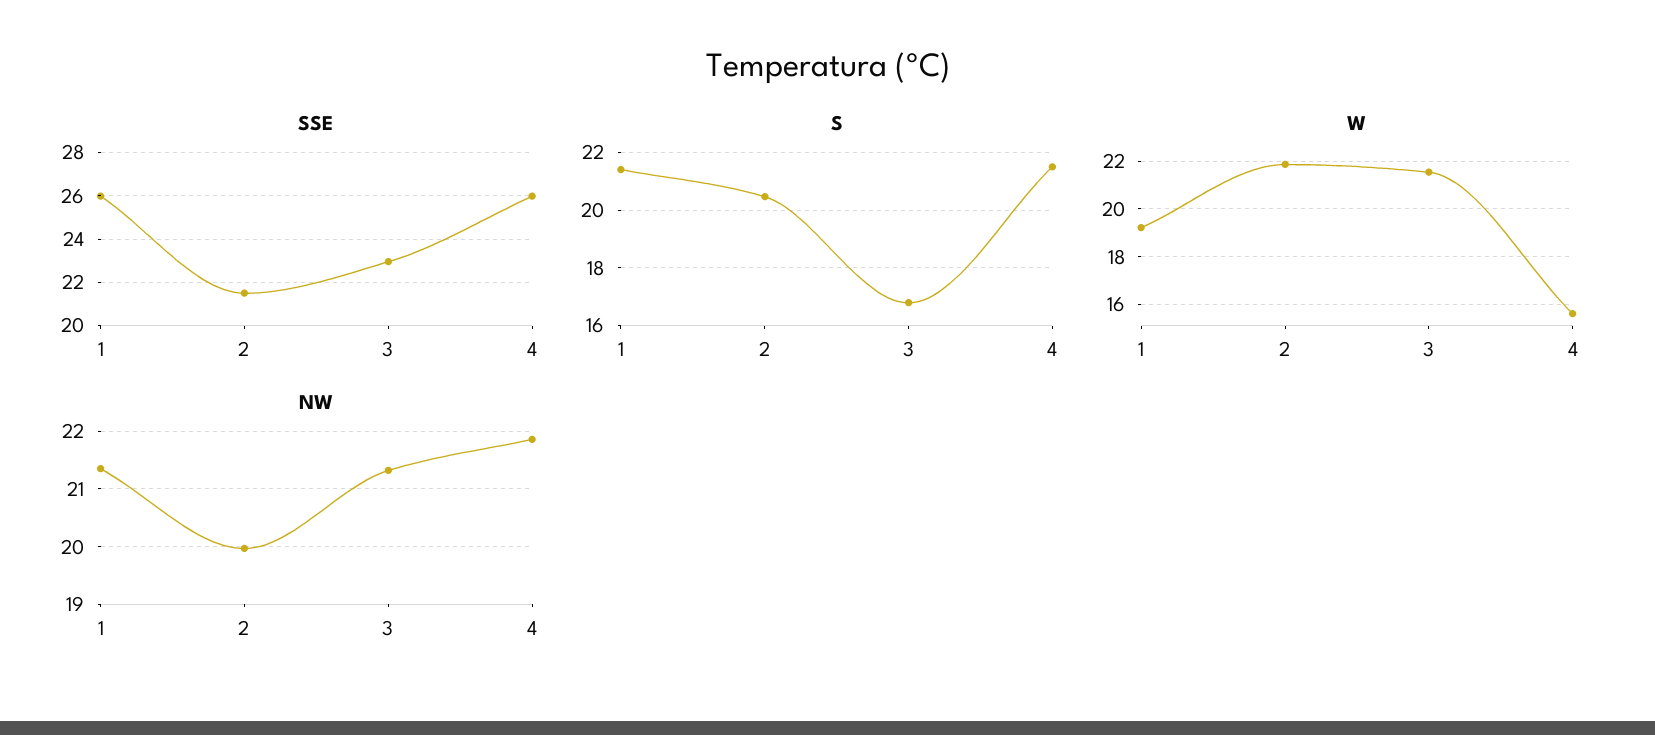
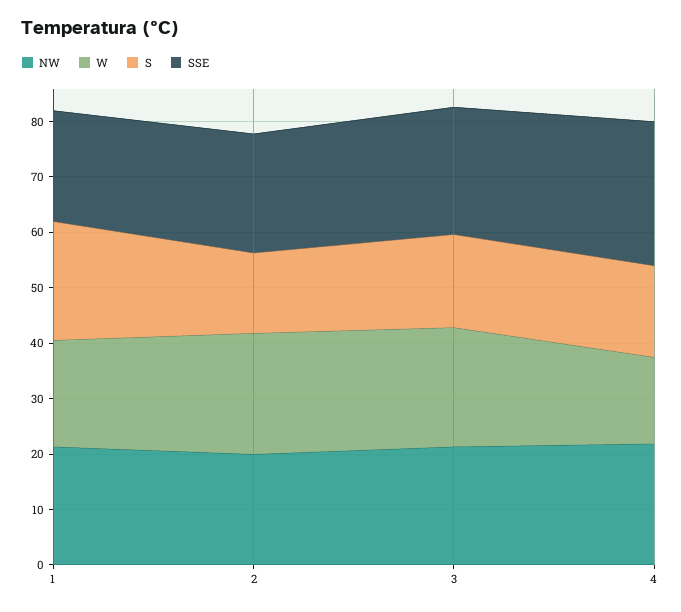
  {
    "SSE": {
-     "1": 26,
+     "1": 20,
      "2": 21.5,
      "3": 23,
      "4": 26
    },
    "S": {
      "1": 21.5,
-     "2": 20.5,
+     "2": 14,
      "3": 16.75,
-     "4": 21.5
+     "4": 16
    },
    "W": {
      "1": 19,
      "2": 22,
      "3": 21.5,
      "4": 15.5
    },
    "NW": {
      "1": 21.4,
      "2": 20,
      "3": 21.4,
      "4": 21.8
    }
  }

